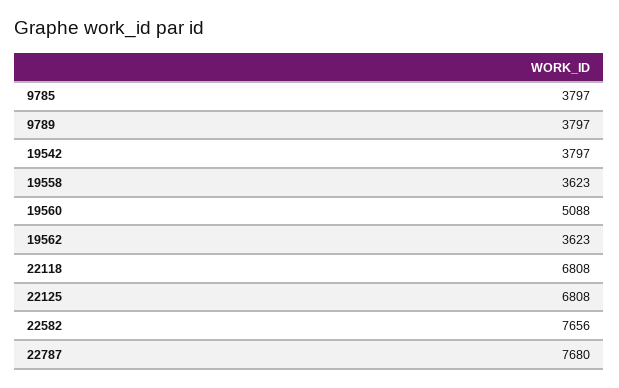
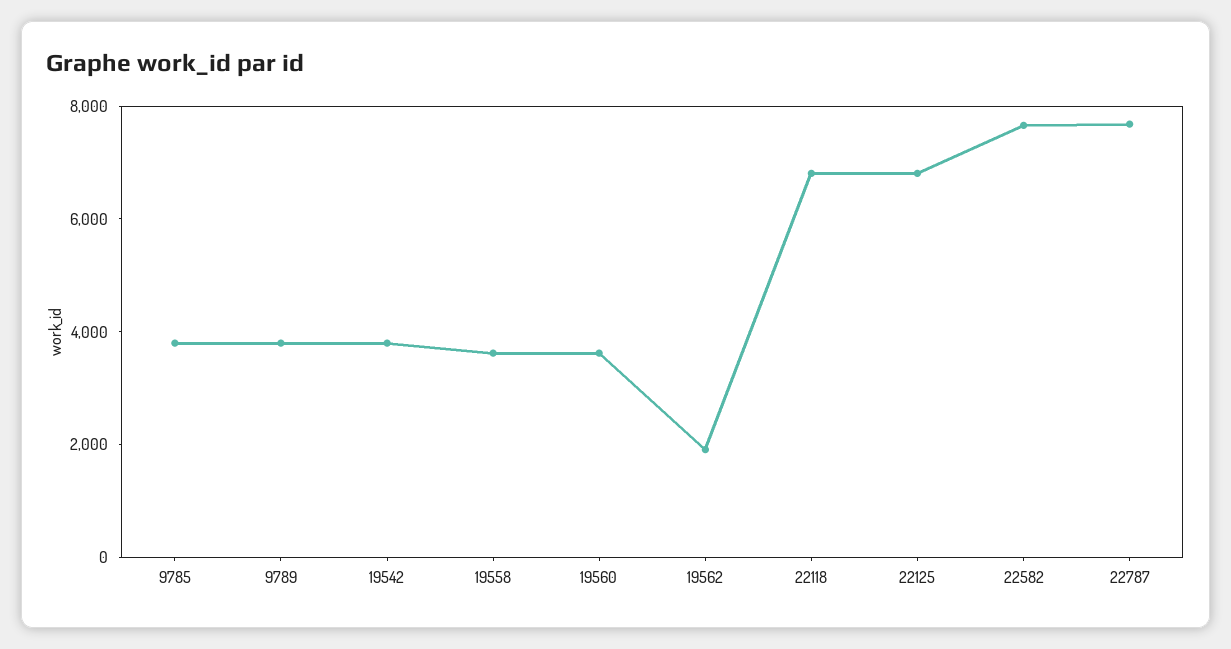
  {
    "9785": 3797,
    "9789": 3797,
    "19542": 3797,
    "19558": 3623,
-   "19560": 5088,
+   "19560": 3500,
-   "19562": 3623,
+   "19562": 2000,
    "22118": 6808,
    "22125": 6808,
    "22582": 7656,
    "22787": 7680
  }

